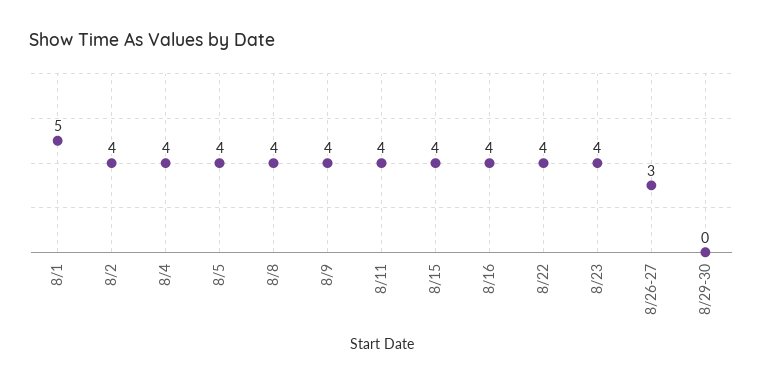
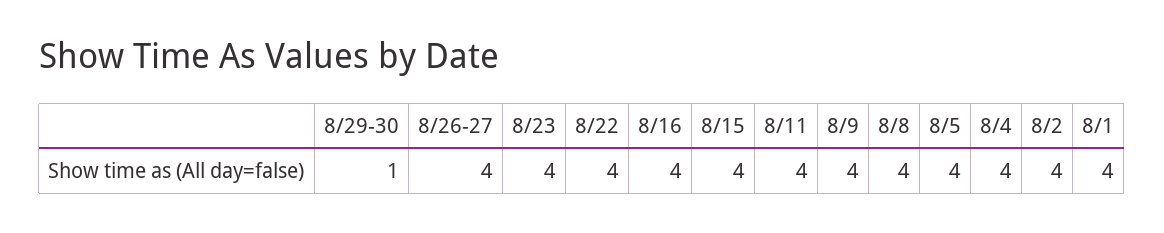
  {
-   "8/1": 5,
+   "8/1": 4,
    "8/2": 4,
    "8/4": 4,
    "8/5": 4,
    "8/8": 4,
    "8/9": 4,
    "8/11": 4,
    "8/15": 4,
    "8/16": 4,
    "8/22": 4,
    "8/23": 4,
-   "8/26-27": 3,
+   "8/26-27": 4,
-   "8/29-30": 0
+   "8/29-30": 1
  }

